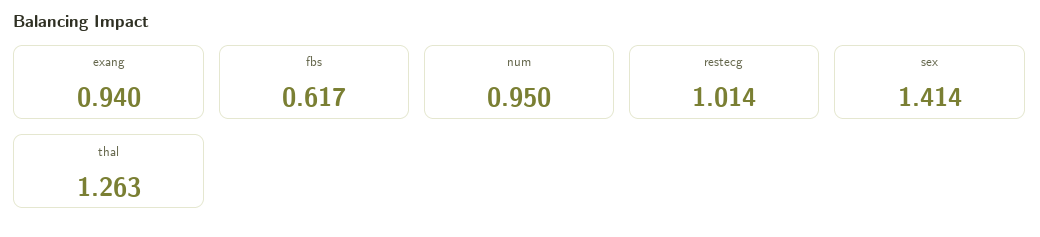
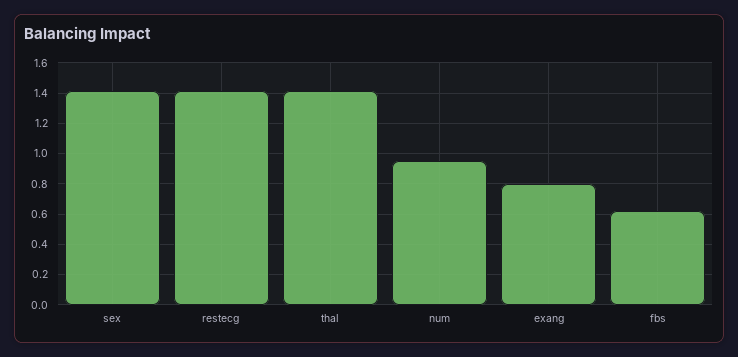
  {
-   "exang": 0.94,
+   "exang": 0.8,
    "fbs": 0.617,
    "num": 0.95,
-   "restecg": 1.014,
+   "restecg": 1.4,
    "sex": 1.414,
-   "thal": 1.263
+   "thal": 1.4
  }

